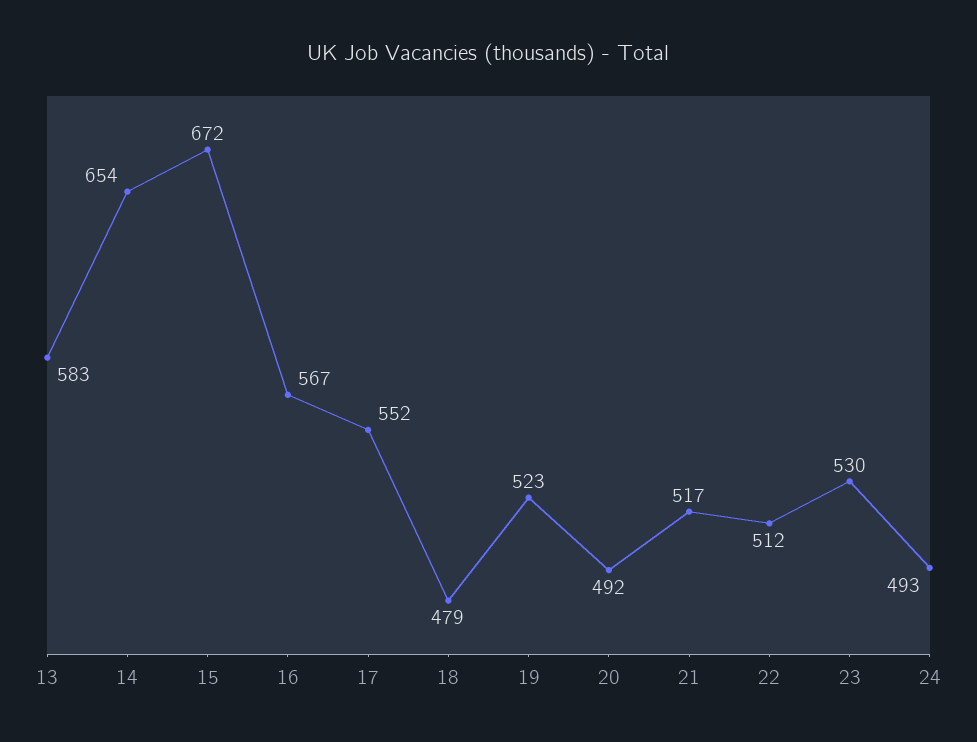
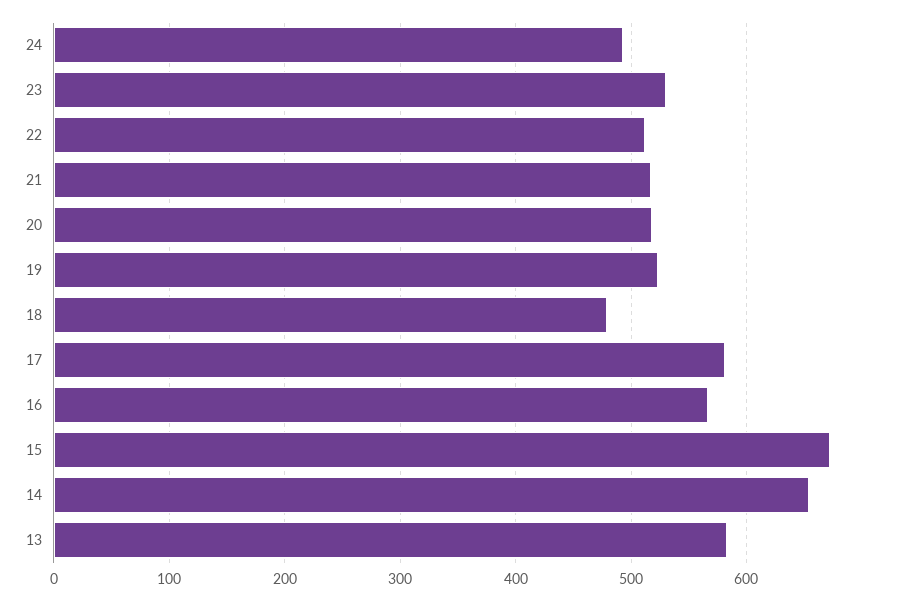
  {
    "13": 583,
    "14": 654,
    "15": 672,
    "16": 567,
-   "17": 552,
+   "17": 580,
    "18": 479,
    "19": 523,
-   "20": 492,
+   "20": 520,
    "21": 517,
    "22": 512,
    "23": 530,
    "24": 493
  }

